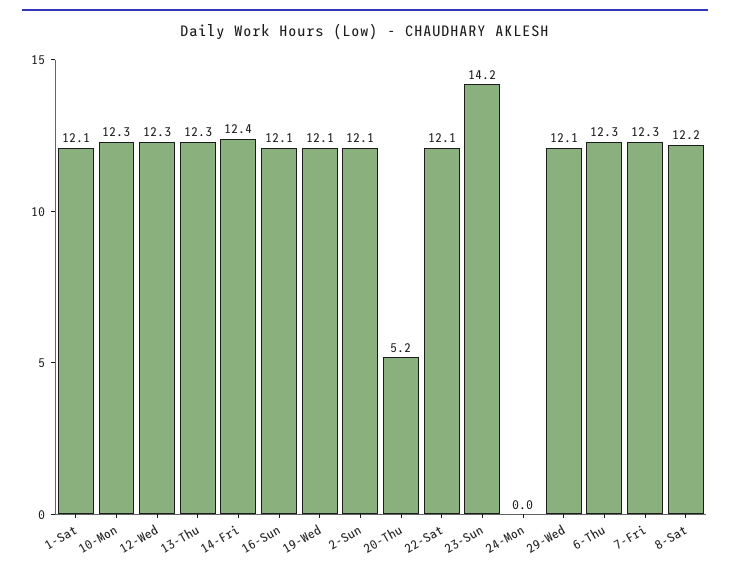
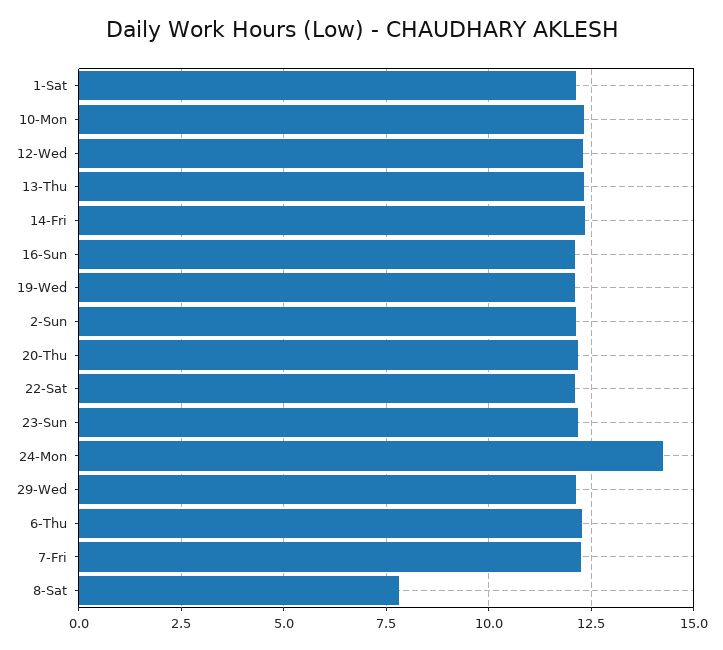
  {
    "1-Sat": 12.1,
    "10-Mon": 12.3,
    "12-Wed": 12.3,
    "13-Thu": 12.3,
    "14-Fri": 12.4,
    "16-Sun": 12.1,
    "19-Wed": 12.1,
    "2-Sun": 12.1,
-   "20-Thu": 5.2,
+   "20-Thu": 12.25,
    "22-Sat": 12.1,
-   "23-Sun": 14.2,
+   "23-Sun": 12.25,
-   "24-Mon": 0,
+   "24-Mon": 14.25,
    "29-Wed": 12.1,
    "6-Thu": 12.3,
    "7-Fri": 12.3,
-   "8-Sat": 12.2
+   "8-Sat": 7.75
  }

